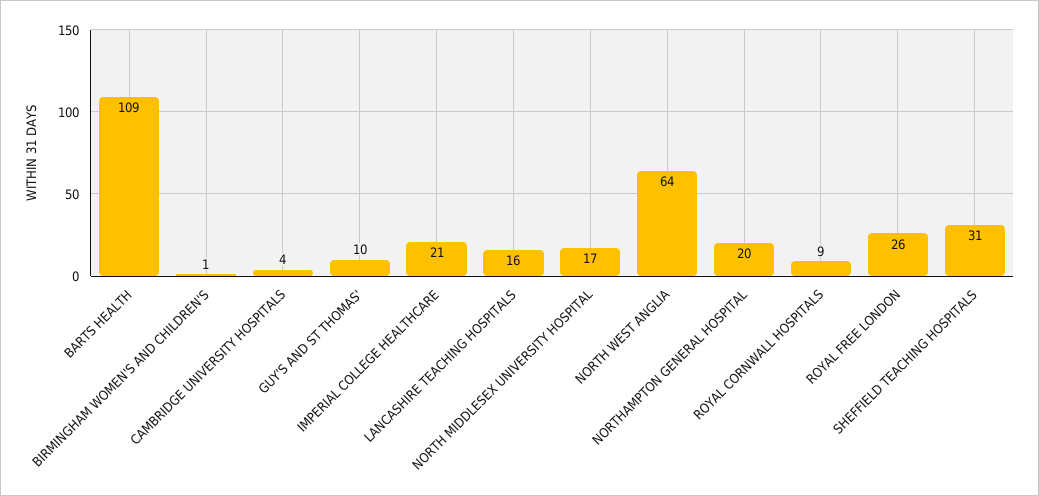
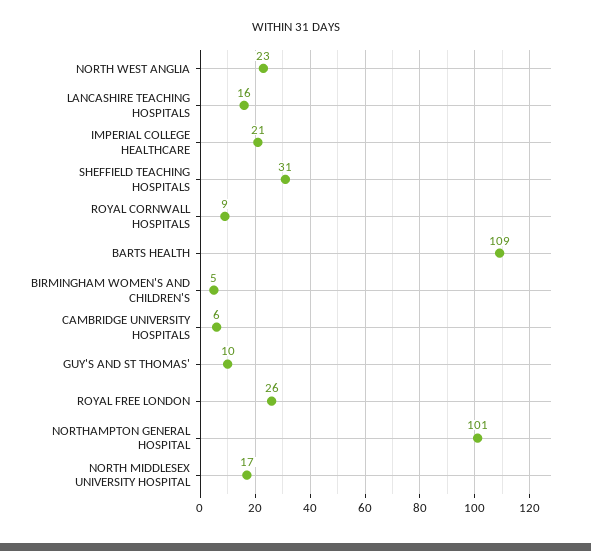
  {
    "BARTS HEALTH": 109,
-   "BIRMINGHAM WOMEN'S AND CHILDREN'S": 1,
+   "BIRMINGHAM WOMEN'S AND CHILDREN'S": 5,
-   "CAMBRIDGE UNIVERSITY HOSPITALS": 4,
+   "CAMBRIDGE UNIVERSITY HOSPITALS": 6,
    "GUY'S AND ST THOMAS'": 10,
    "IMPERIAL COLLEGE HEALTHCARE": 21,
    "LANCASHIRE TEACHING HOSPITALS": 16,
    "NORTH MIDDLESEX UNIVERSITY HOSPITAL": 17,
-   "NORTH WEST ANGLIA": 64,
+   "NORTH WEST ANGLIA": 23,
-   "NORTHAMPTON GENERAL HOSPITAL": 20,
+   "NORTHAMPTON GENERAL HOSPITAL": 101,
    "ROYAL CORNWALL HOSPITALS": 9,
    "ROYAL FREE LONDON": 26,
    "SHEFFIELD TEACHING HOSPITALS": 31
  }

